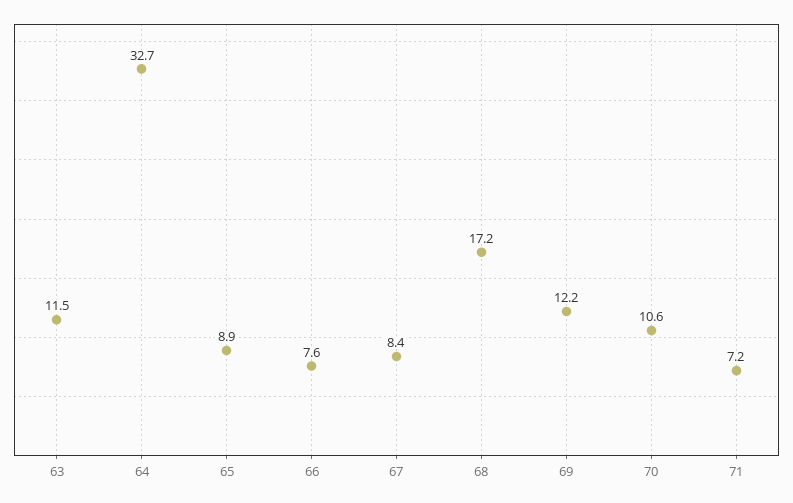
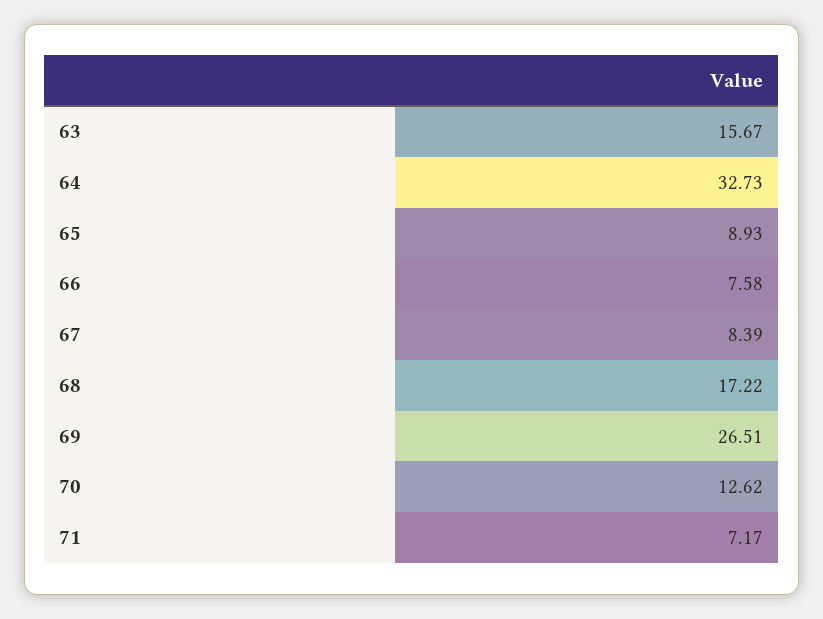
  {
-   "63": 11.5,
+   "63": 15.67,
    "64": 32.73,
    "65": 8.93,
    "66": 7.58,
    "67": 8.39,
    "68": 17.22,
-   "69": 12.2,
+   "69": 26.51,
-   "70": 10.6,
+   "70": 12.62,
    "71": 7.17
  }

